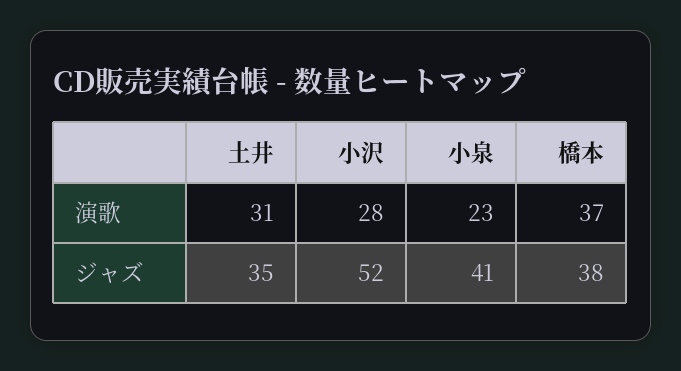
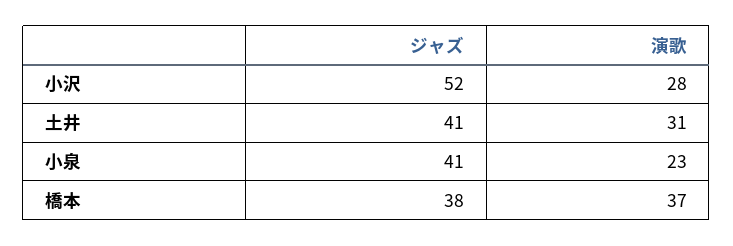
  {
    "土井": {
      "演歌": 31,
-     "ジャズ": 35
+     "ジャズ": 41
    },
    "小沢": {
      "演歌": 28,
      "ジャズ": 52
    },
    "小泉": {
      "演歌": 23,
      "ジャズ": 41
    },
    "橋本": {
      "演歌": 37,
      "ジャズ": 38
    }
  }

